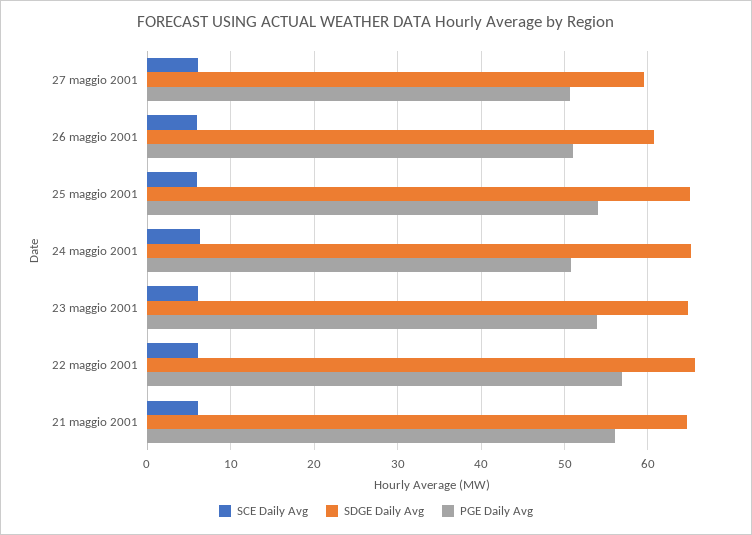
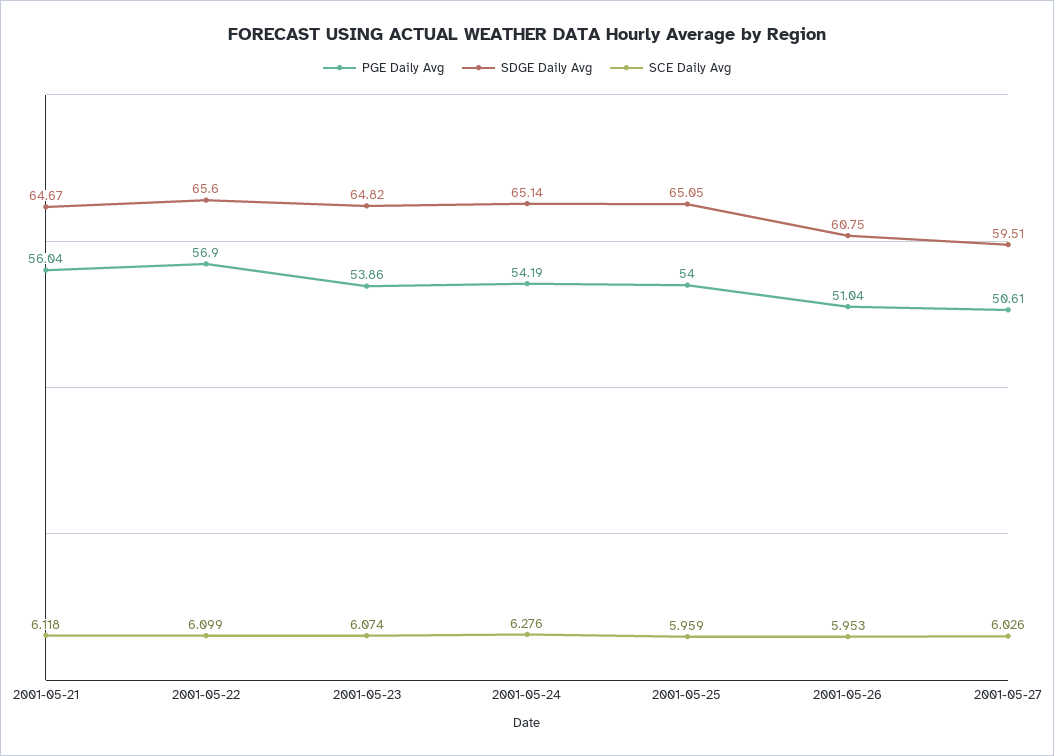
  {
    "SCE Daily Avg": {
      "27 maggio 2001": 6.026,
      "26 maggio 2001": 5.953,
      "25 maggio 2001": 5.959,
      "24 maggio 2001": 6.276,
      "23 maggio 2001": 6.074,
      "22 maggio 2001": 6.099,
      "21 maggio 2001": 6.118
    },
    "SDGE Daily Avg": {
      "27 maggio 2001": 59.51,
      "26 maggio 2001": 60.75,
      "25 maggio 2001": 65.05,
      "24 maggio 2001": 65.14,
      "23 maggio 2001": 64.82,
      "22 maggio 2001": 65.6,
      "21 maggio 2001": 64.67
    },
    "PGE Daily Avg": {
      "27 maggio 2001": 50.61,
      "26 maggio 2001": 51.04,
      "25 maggio 2001": 54,
-     "24 maggio 2001": 51,
+     "24 maggio 2001": 54.19,
      "23 maggio 2001": 53.86,
      "22 maggio 2001": 56.9,
      "21 maggio 2001": 56.04
    }
  }

